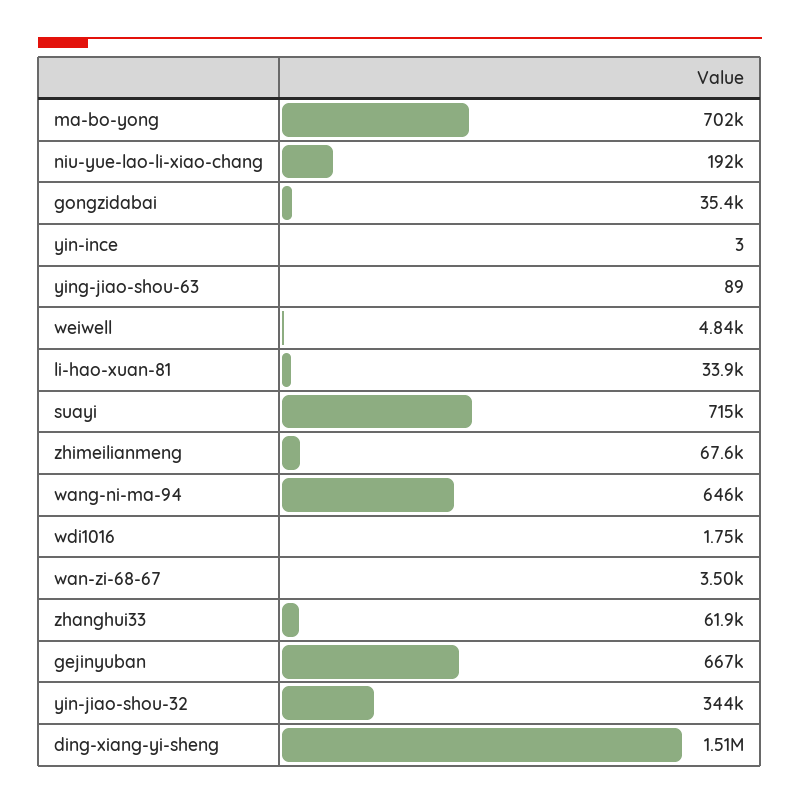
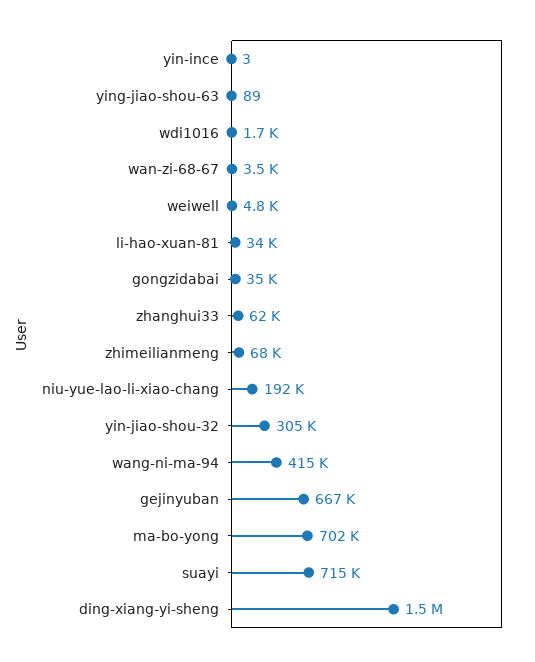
  {
    "ma-bo-yong": 702000,
    "niu-yue-lao-li-xiao-chang": 192000,
    "gongzidabai": 35400,
    "yin-ince": 3,
    "ying-jiao-shou-63": 89,
    "weiwell": 4840,
    "li-hao-xuan-81": 33900,
    "suayi": 715000,
    "zhimeilianmeng": 67600,
-   "wang-ni-ma-94": 646000,
+   "wang-ni-ma-94": 415000,
    "wdi1016": 1750,
    "wan-zi-68-67": 3500,
    "zhanghui33": 61900,
    "gejinyuban": 667000,
-   "yin-jiao-shou-32": 344000,
+   "yin-jiao-shou-32": 305000,
    "ding-xiang-yi-sheng": 1510000
  }

